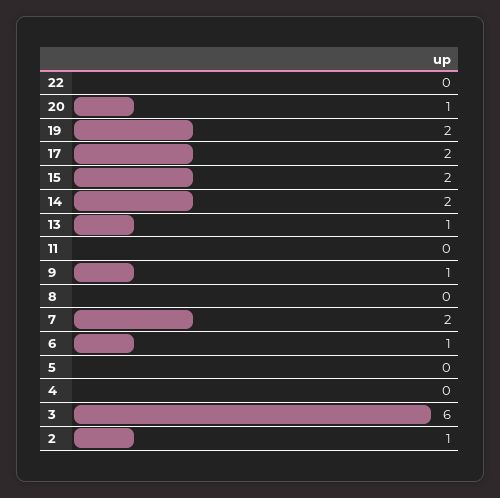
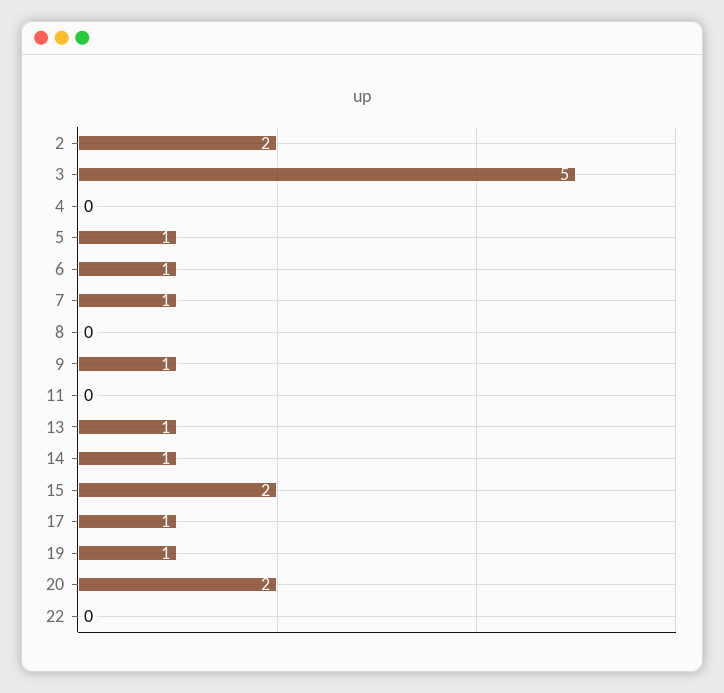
  {
    "22": 0,
-   "20": 1,
+   "20": 2,
-   "19": 2,
+   "19": 1,
-   "17": 2,
+   "17": 1,
    "15": 2,
-   "14": 2,
+   "14": 1,
    "13": 1,
    "11": 0,
    "9": 1,
    "8": 0,
-   "7": 2,
+   "7": 1,
    "6": 1,
-   "5": 0,
+   "5": 1,
    "4": 0,
-   "3": 6,
+   "3": 5,
-   "2": 1
+   "2": 2
  }

